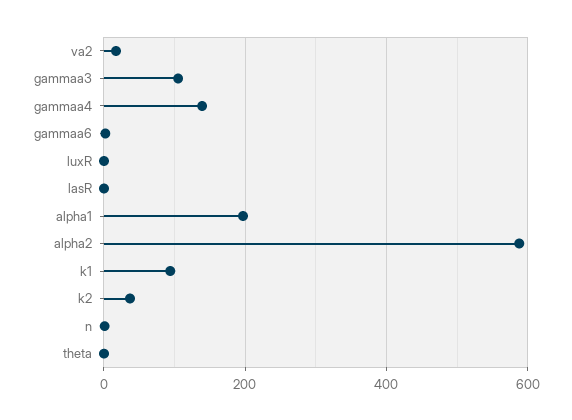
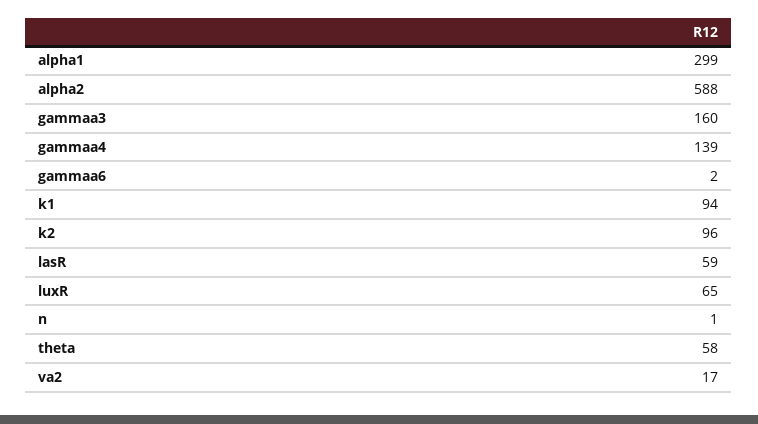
  {
    "va2": 17,
-   "gammaa3": 100,
+   "gammaa3": 160,
    "gammaa4": 139,
    "gammaa6": 2,
-   "luxR": 0,
+   "luxR": 65,
-   "lasR": 0,
+   "lasR": 59,
-   "alpha1": 200,
+   "alpha1": 299,
    "alpha2": 588,
    "k1": 94,
-   "k2": 40,
+   "k2": 96,
    "n": 1,
-   "theta": 0
+   "theta": 58
  }

